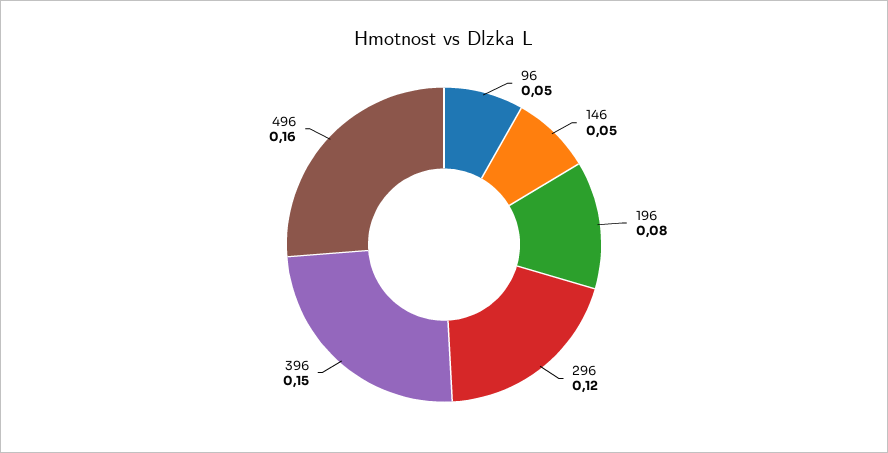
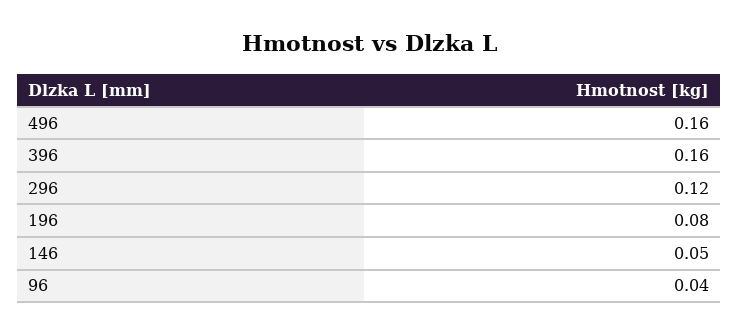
  {
-   "96": 0.05,
+   "96": 0.04,
    "146": 0.05,
    "196": 0.08,
    "296": 0.12,
-   "396": 0.15,
+   "396": 0.16,
    "496": 0.16
  }

